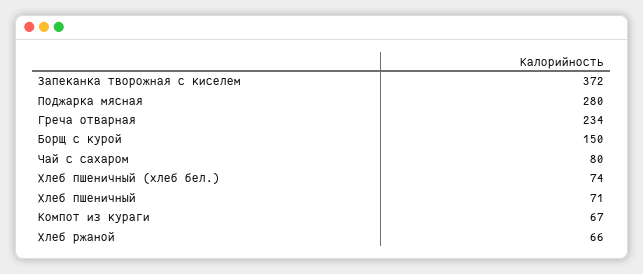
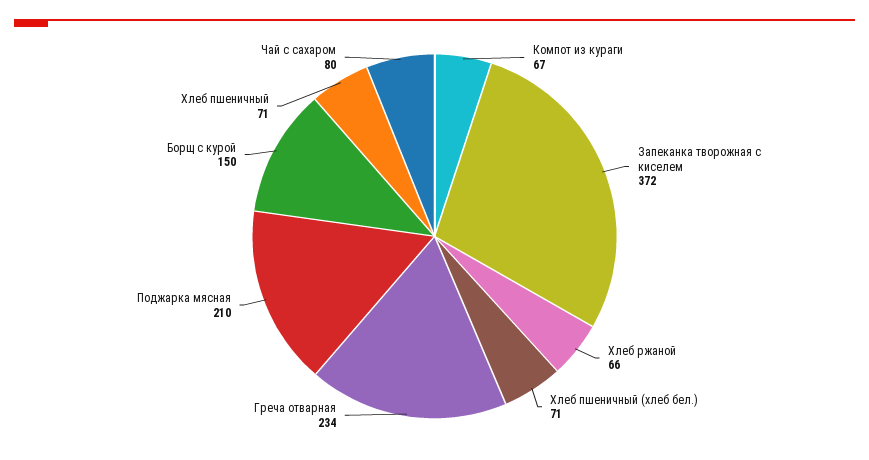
  {
    "Запеканка творожная с киселем": 372,
-   "Поджарка мясная": 280,
+   "Поджарка мясная": 210,
    "Греча отварная": 234,
    "Борщ с курой": 150,
    "Чай с сахаром": 80,
-   "Хлеб пшеничный (хлеб бел.)": 74,
+   "Хлеб пшеничный (хлеб бел.)": 71,
    "Хлеб пшеничный": 71,
    "Компот из кураги": 67,
    "Хлеб ржаной": 66
  }

